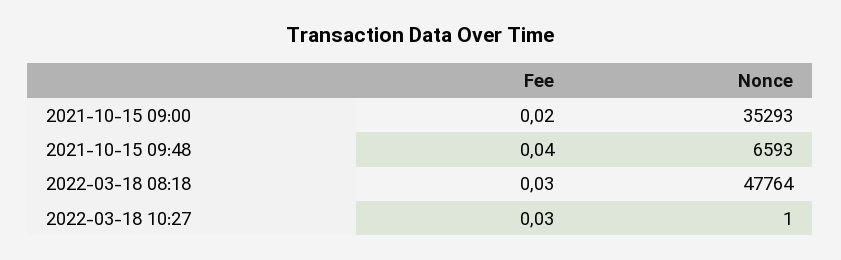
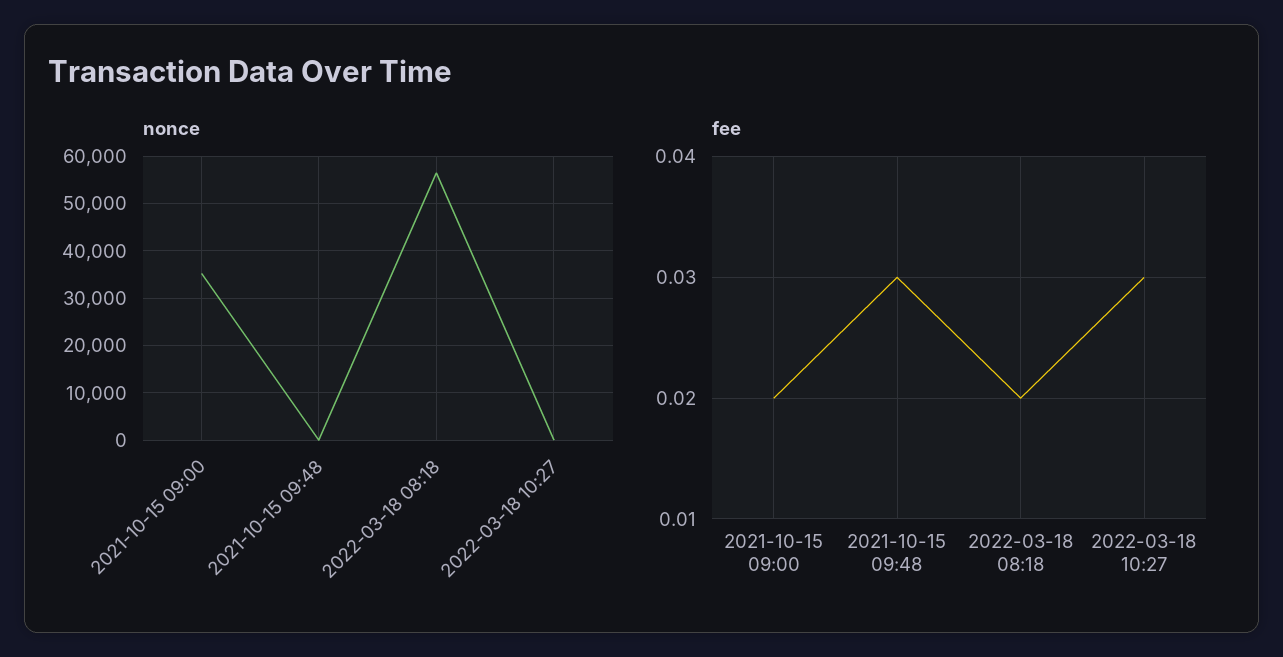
  {
    "Fee": {
      "2021-10-15 09:00": 0.02,
-     "2021-10-15 09:48": 0.04,
+     "2021-10-15 09:48": 0.03,
-     "2022-03-18 08:18": 0.03,
+     "2022-03-18 08:18": 0.02,
      "2022-03-18 10:27": 0.03
    },
    "Nonce": {
      "2021-10-15 09:00": 35293,
-     "2021-10-15 09:48": 6593,
+     "2021-10-15 09:48": 0,
-     "2022-03-18 08:18": 47764,
+     "2022-03-18 08:18": 56000,
      "2022-03-18 10:27": 1
    }
  }

